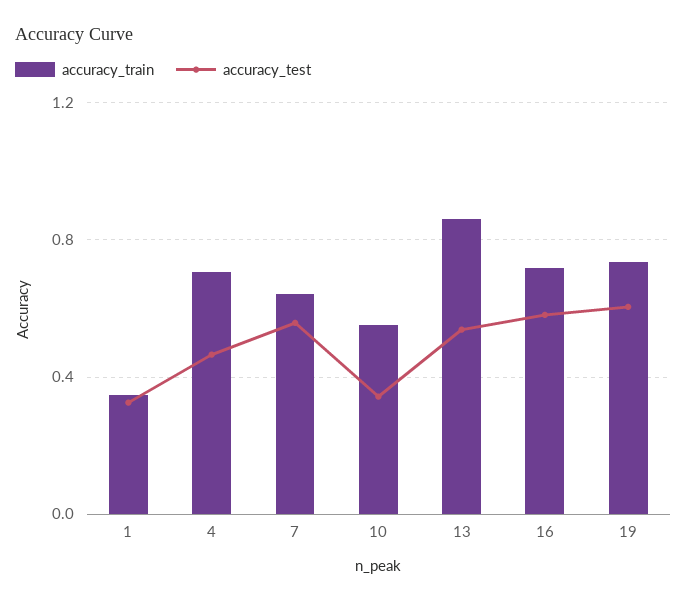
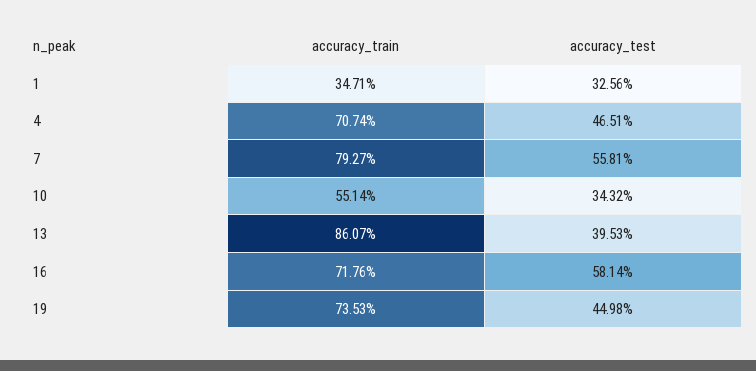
  {
    "accuracy_train": {
      "1": 0.3471,
      "4": 0.7074,
-     "7": 0.65,
+     "7": 0.7927,
      "10": 0.5514,
      "13": 0.8607,
      "16": 0.7176,
      "19": 0.7353
    },
    "accuracy_test": {
      "1": 0.3256,
      "4": 0.4651,
      "7": 0.5581,
      "10": 0.3432,
-     "13": 0.55,
+     "13": 0.3953,
      "16": 0.5814,
-     "19": 0.6
+     "19": 0.4498
    }
  }

